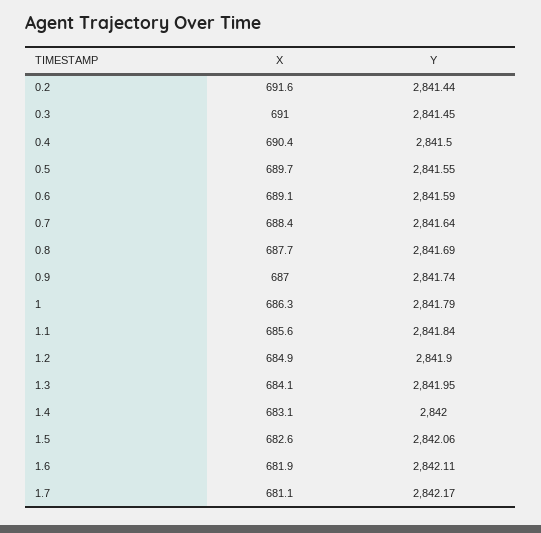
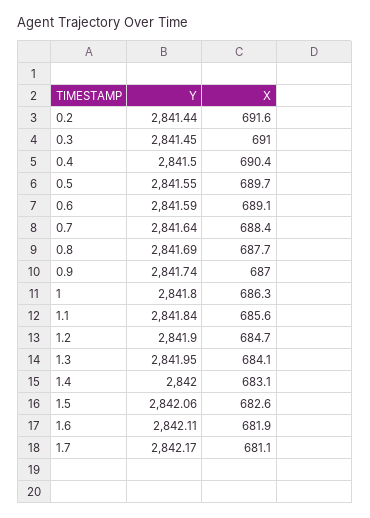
  {
    "X": {
      "0.2": 691.6,
      "0.3": 691,
      "0.4": 690.4,
      "0.5": 689.7,
      "0.6": 689.1,
      "0.7": 688.4,
      "0.8": 687.7,
      "0.9": 687,
      "1": 686.3,
      "1.1": 685.6,
-     "1.2": 684.9,
+     "1.2": 684.7,
      "1.3": 684.1,
      "1.4": 683.1,
      "1.5": 682.6,
      "1.6": 681.9,
      "1.7": 681.1
    },
    "Y": {
      "0.2": 2841.44,
      "0.3": 2841.45,
      "0.4": 2841.5,
      "0.5": 2841.55,
      "0.6": 2841.59,
      "0.7": 2841.64,
      "0.8": 2841.69,
      "0.9": 2841.74,
-     "1": 2841.79,
+     "1": 2841.8,
      "1.1": 2841.84,
      "1.2": 2841.9,
      "1.3": 2841.95,
      "1.4": 2842,
      "1.5": 2842.06,
      "1.6": 2842.11,
      "1.7": 2842.17
    }
  }

